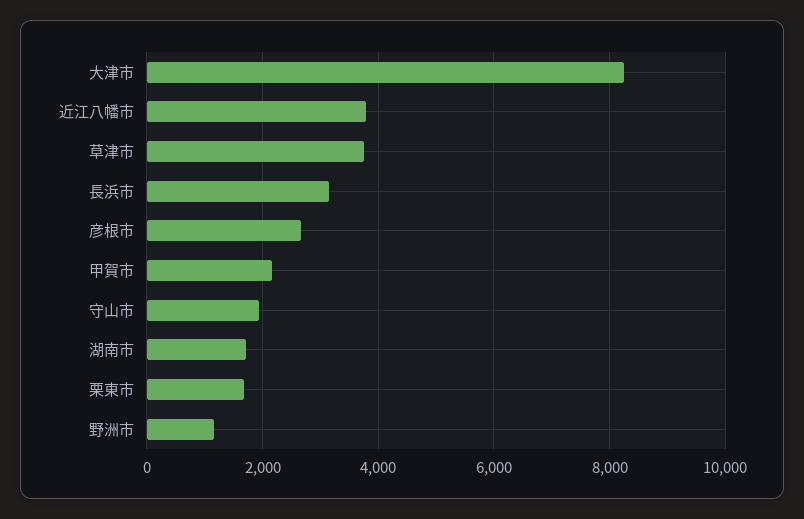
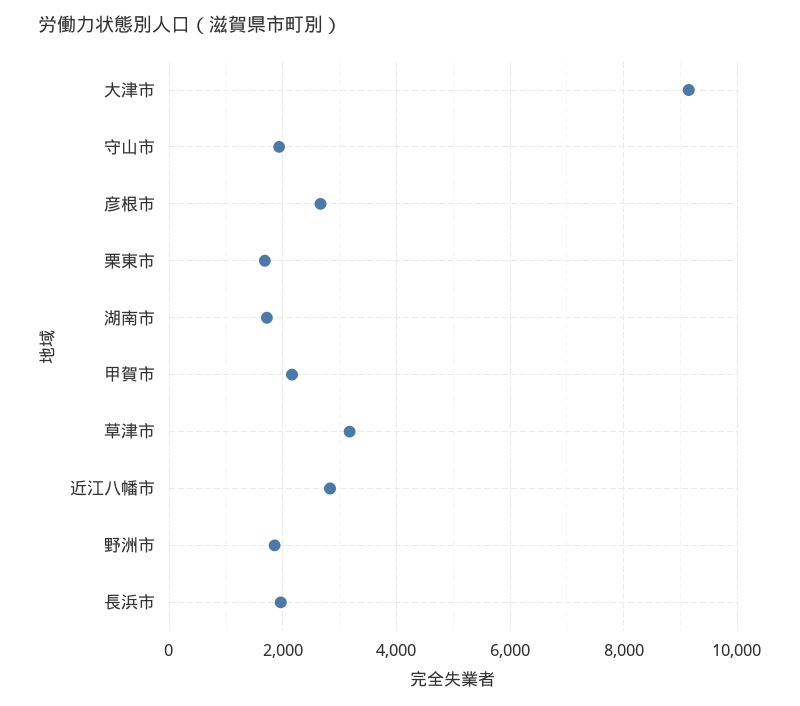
  {
-   "大津市": 8200,
+   "大津市": 9200,
-   "近江八幡市": 3800,
+   "近江八幡市": 2800,
-   "草津市": 3800,
+   "草津市": 3200,
-   "長浜市": 3200,
+   "長浜市": 2000,
    "彦根市": 2600,
    "甲賀市": 2200,
    "守山市": 2000,
    "湖南市": 1800,
    "栗東市": 1600,
-   "野洲市": 1200
+   "野洲市": 1800
  }

